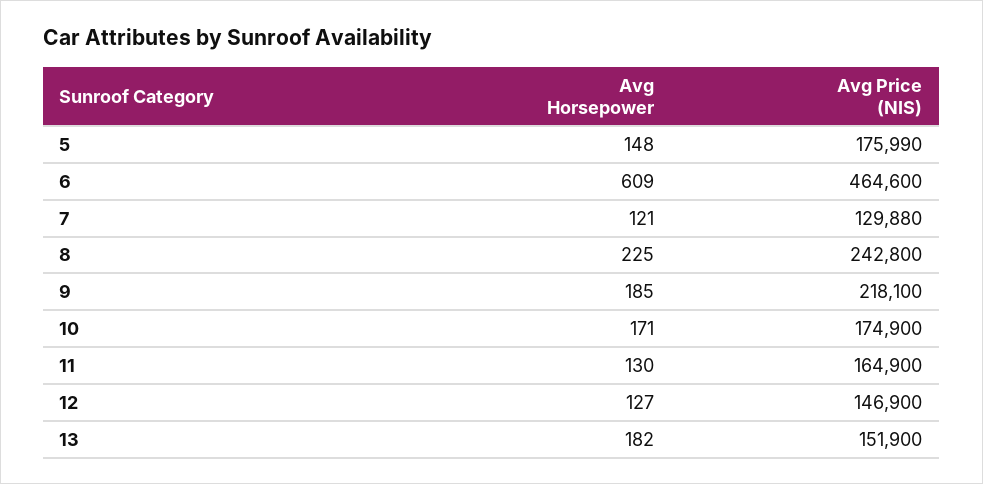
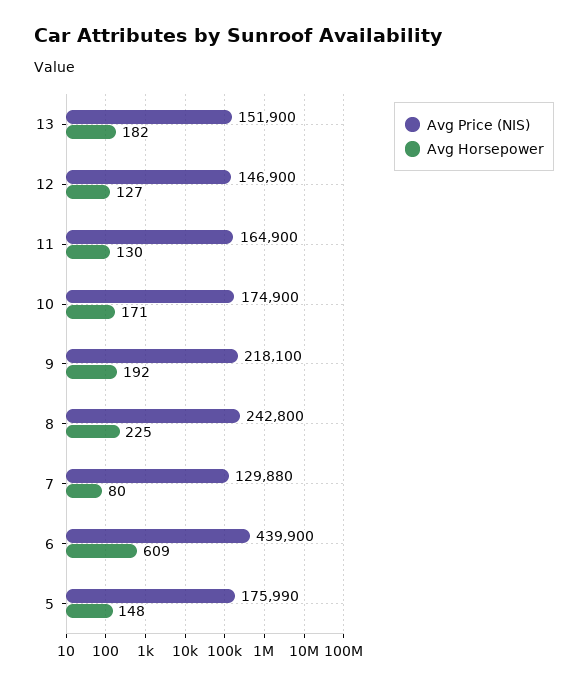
  {
    "Avg Horsepower": {
      "5": 148,
      "6": 609,
-     "7": 121,
+     "7": 80,
      "8": 225,
-     "9": 185,
+     "9": 192,
      "10": 171,
      "11": 130,
      "12": 127,
      "13": 182
    },
    "Avg Price (NIS)": {
      "5": 175990,
-     "6": 464600,
+     "6": 439900,
      "7": 129880,
      "8": 242800,
      "9": 218100,
      "10": 174900,
      "11": 164900,
      "12": 146900,
      "13": 151900
    }
  }

